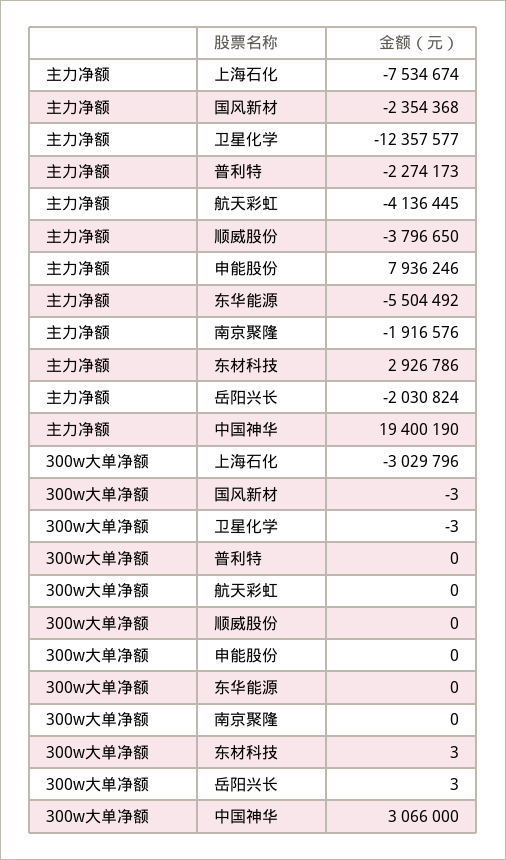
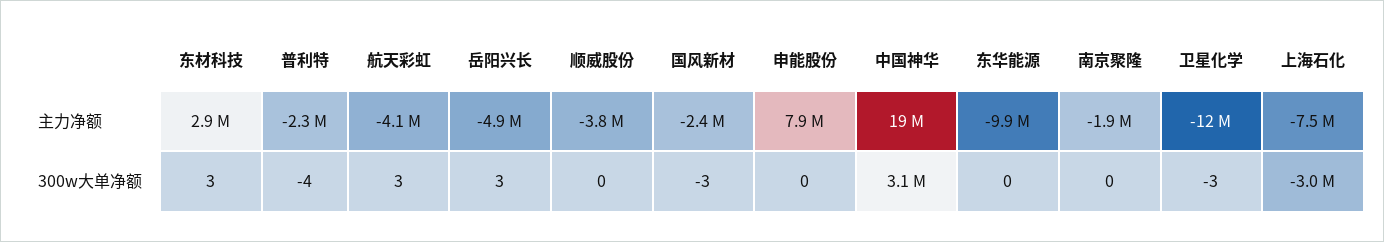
  {
    "主力净额": {
      "上海石化": -7534674,
      "国风新材": -2354368,
      "卫星化学": -12357577,
      "普利特": -2274173,
      "航天彩虹": -4136445,
      "顺威股份": -3796650,
      "申能股份": 7936246,
-     "东华能源": -5504492,
+     "东华能源": -9900000,
      "南京聚隆": -1916576,
      "东材科技": 2926786,
-     "岳阳兴长": -2030824,
+     "岳阳兴长": -4900000,
      "中国神华": 19400190
    },
    "300w大单净额": {
      "上海石化": -3029796,
      "国风新材": -3,
      "卫星化学": -3,
-     "普利特": 0,
+     "普利特": -4,
-     "航天彩虹": 0,
+     "航天彩虹": 3,
      "顺威股份": 0,
      "申能股份": 0,
      "东华能源": 0,
      "南京聚隆": 0,
      "东材科技": 3,
      "岳阳兴长": 3,
      "中国神华": 3066000
    }
  }

